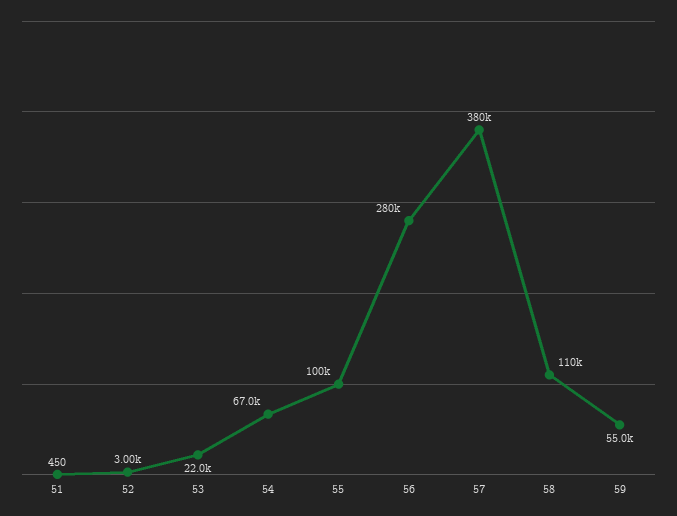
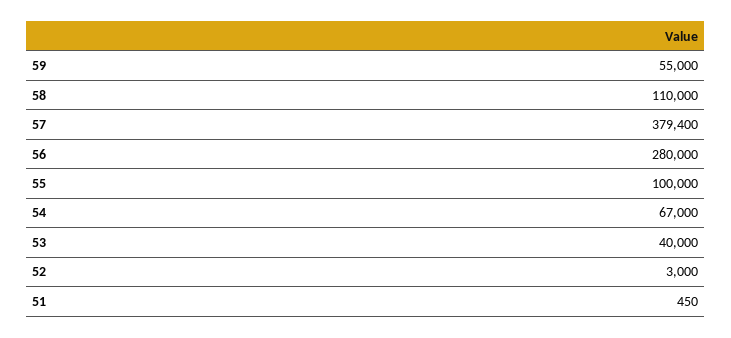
  {
    "51": 450,
    "52": 3000,
-   "53": 22000,
+   "53": 40000,
    "54": 67000,
    "55": 100000,
    "56": 280000,
-   "57": 380000,
+   "57": 379400,
    "58": 110000,
    "59": 55000
  }

